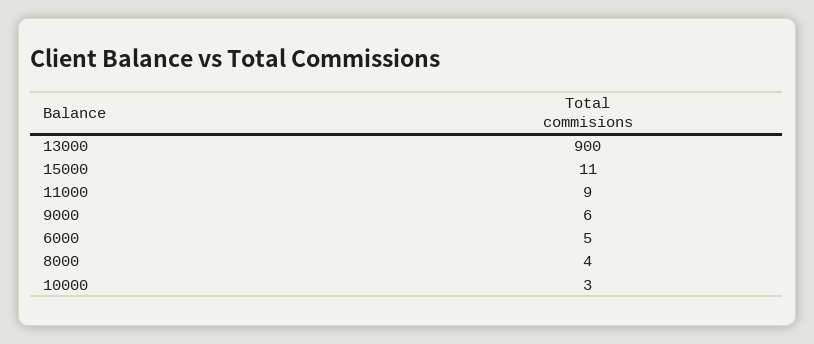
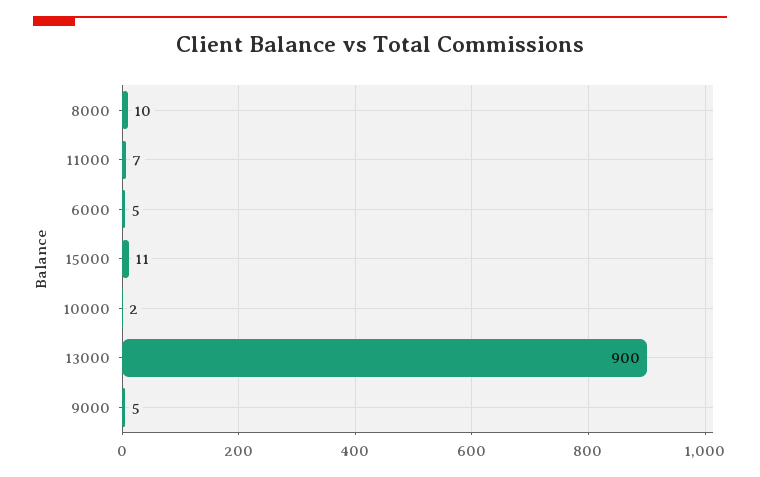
  {
    "13000": 900,
    "15000": 11,
-   "11000": 9,
+   "11000": 7,
-   "9000": 6,
+   "9000": 5,
    "6000": 5,
-   "8000": 4,
+   "8000": 10,
-   "10000": 3
+   "10000": 2
  }

